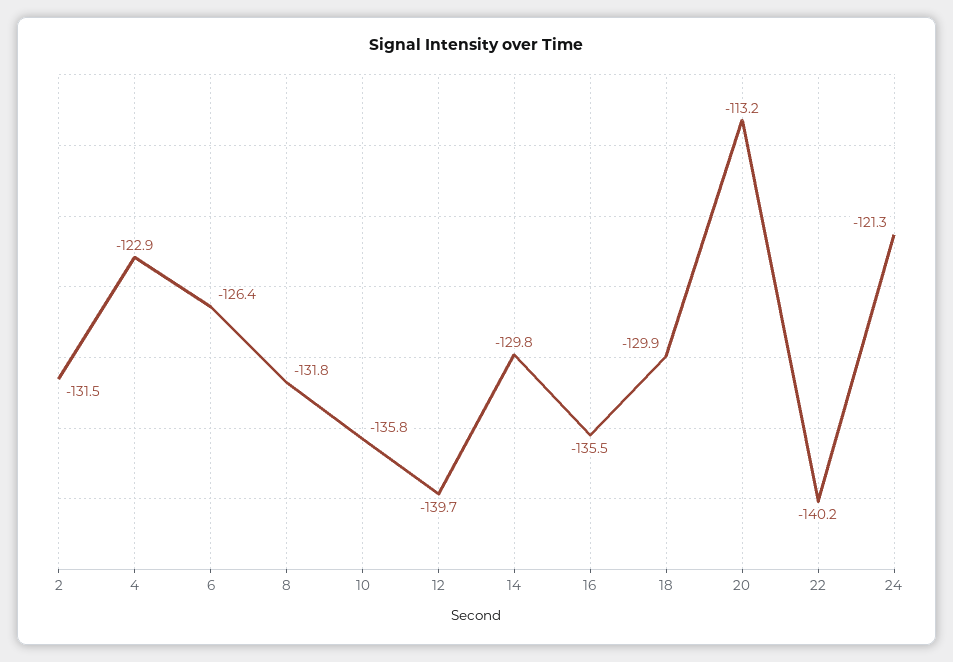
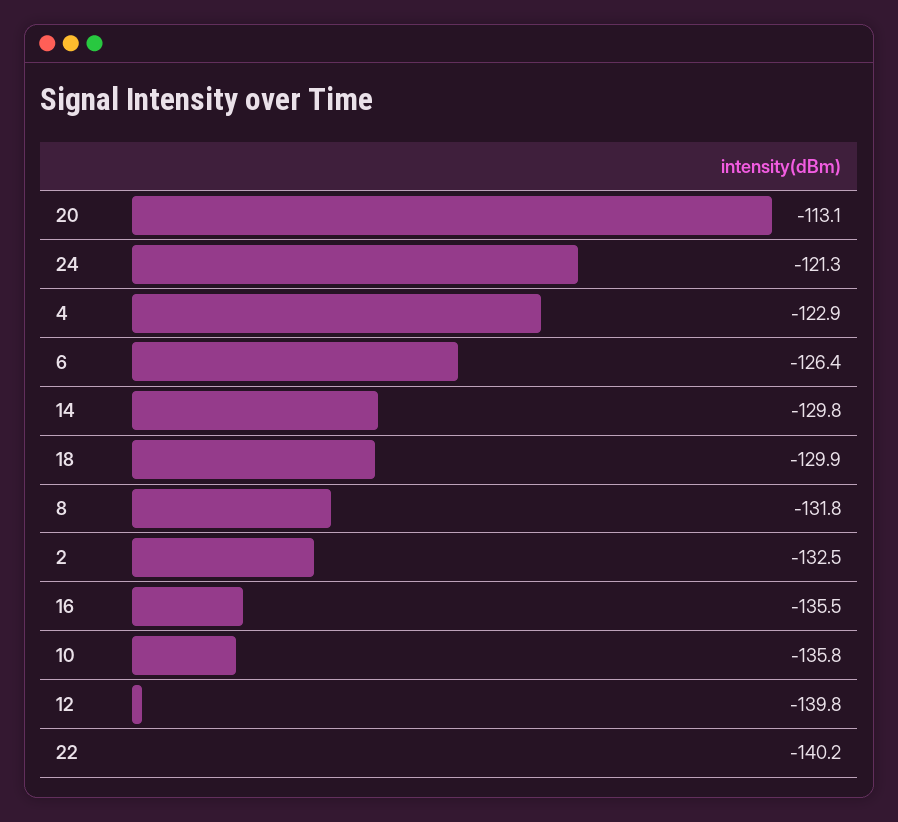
  {
-   "2": -131.5,
+   "2": -132.5,
    "4": -122.9,
    "6": -126.4,
    "8": -131.8,
    "10": -135.8,
-   "12": -139.7,
+   "12": -139.8,
    "14": -129.8,
    "16": -135.5,
    "18": -129.9,
-   "20": -113.2,
+   "20": -113.1,
    "22": -140.2,
    "24": -121.3
  }

